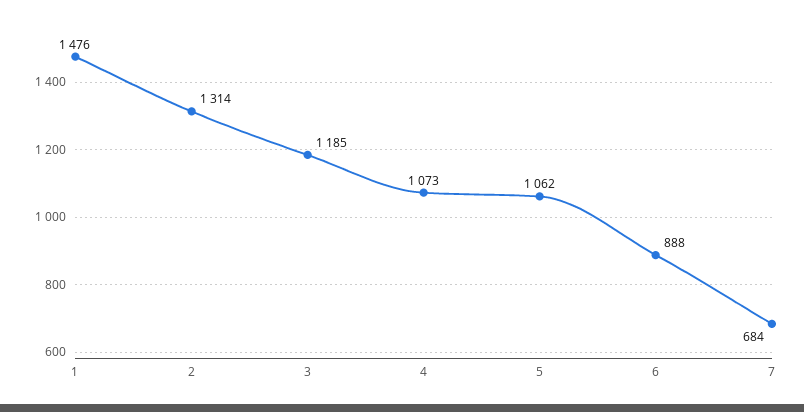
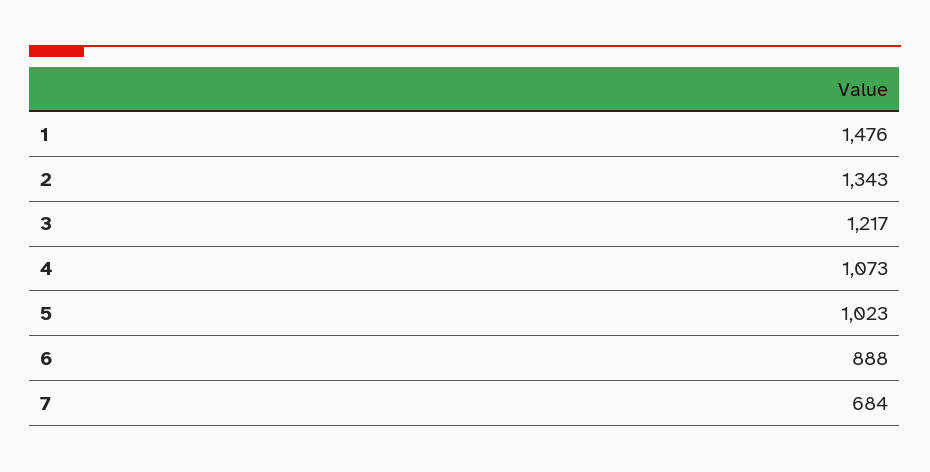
  {
    "1": 1476,
-   "2": 1314,
+   "2": 1343,
-   "3": 1185,
+   "3": 1217,
    "4": 1073,
-   "5": 1062,
+   "5": 1023,
    "6": 888,
    "7": 684
  }

